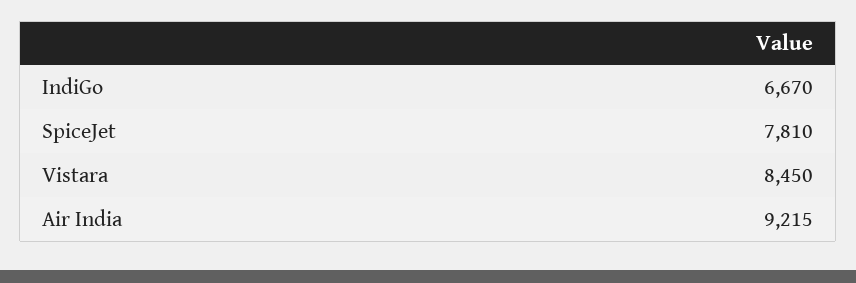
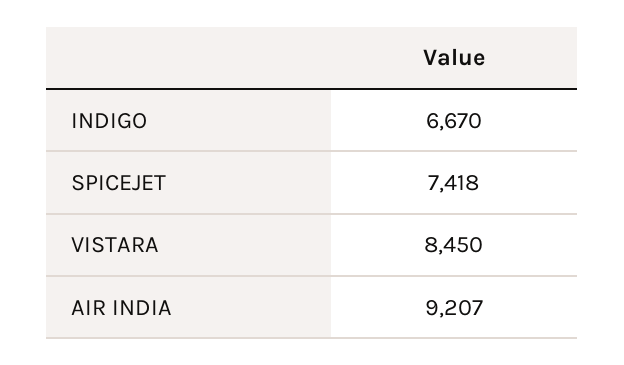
  {
    "IndiGo": 6670,
-   "SpiceJet": 7810,
+   "SpiceJet": 7418,
    "Vistara": 8450,
-   "Air India": 9215
+   "Air India": 9207
  }

